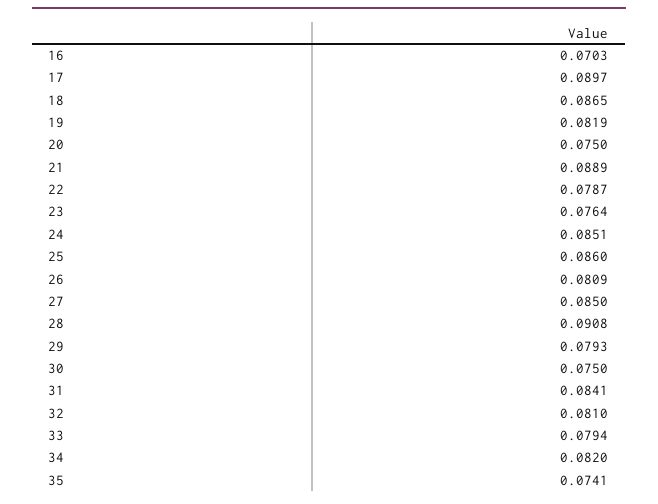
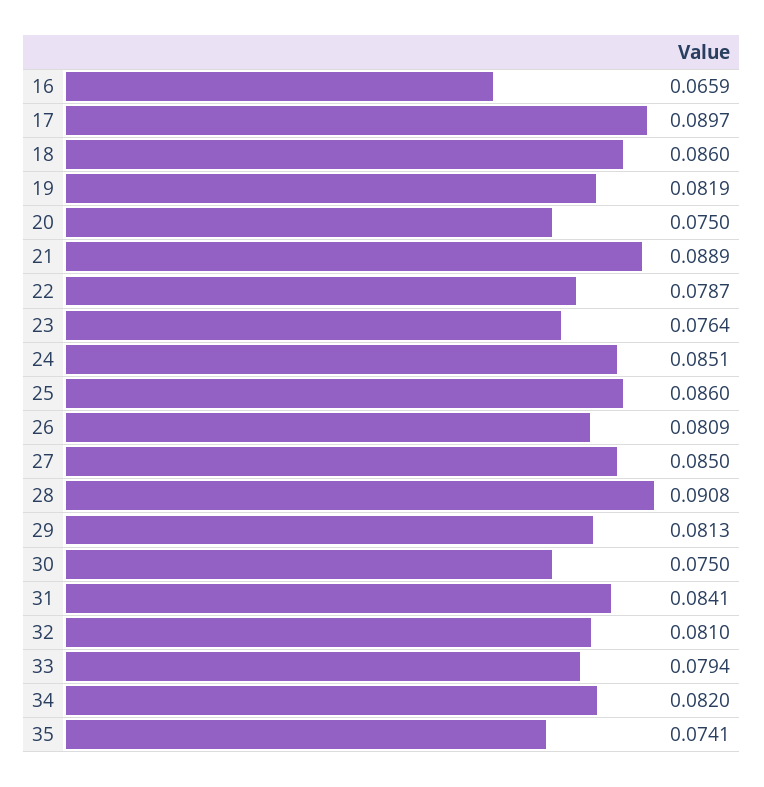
  {
-   "16": 0.0703,
+   "16": 0.0659,
    "17": 0.0897,
-   "18": 0.0865,
+   "18": 0.086,
    "19": 0.0819,
    "20": 0.075,
    "21": 0.0889,
    "22": 0.0787,
    "23": 0.0764,
    "24": 0.0851,
    "25": 0.086,
    "26": 0.0809,
    "27": 0.085,
    "28": 0.0908,
-   "29": 0.0793,
+   "29": 0.0813,
    "30": 0.075,
    "31": 0.0841,
    "32": 0.081,
    "33": 0.0794,
    "34": 0.082,
    "35": 0.0741
  }

